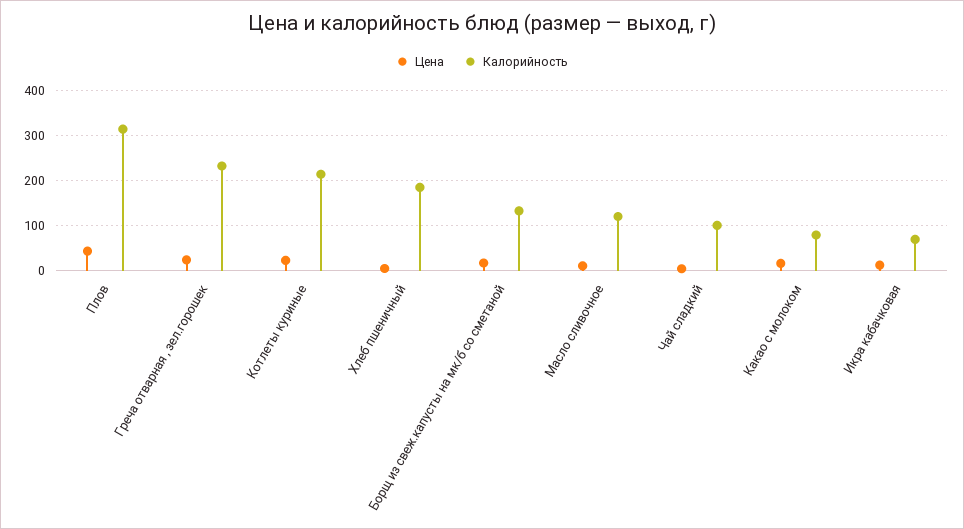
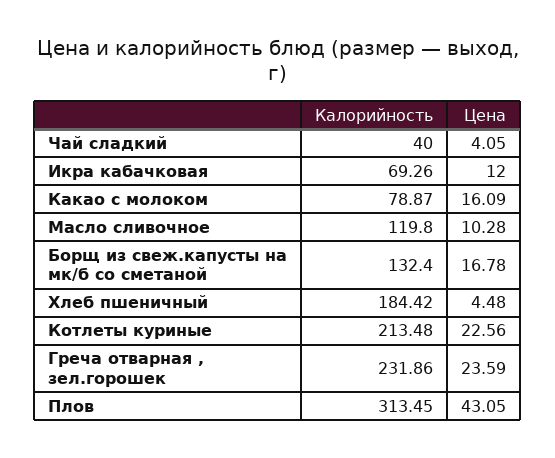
  {
    "Цена": {
      "Плов": 43.05,
      "Греча отварная , зел.горошек": 23.59,
      "Котлеты куриные": 22.56,
      "Хлеб пшеничный": 4.48,
      "Борщ из свеж.капусты на мк/б со сметаной": 16.78,
      "Масло сливочное": 10.28,
      "Чай сладкий": 4.05,
      "Какао с молоком": 16.09,
      "Икра кабачковая": 12
    },
    "Калорийность": {
      "Плов": 313.45,
      "Греча отварная , зел.горошек": 231.86,
      "Котлеты куриные": 213.48,
      "Хлеб пшеничный": 184.42,
      "Борщ из свеж.капусты на мк/б со сметаной": 132.4,
      "Масло сливочное": 119.8,
-     "Чай сладкий": 100,
+     "Чай сладкий": 40,
      "Какао с молоком": 78.87,
      "Икра кабачковая": 69.26
    }
  }

